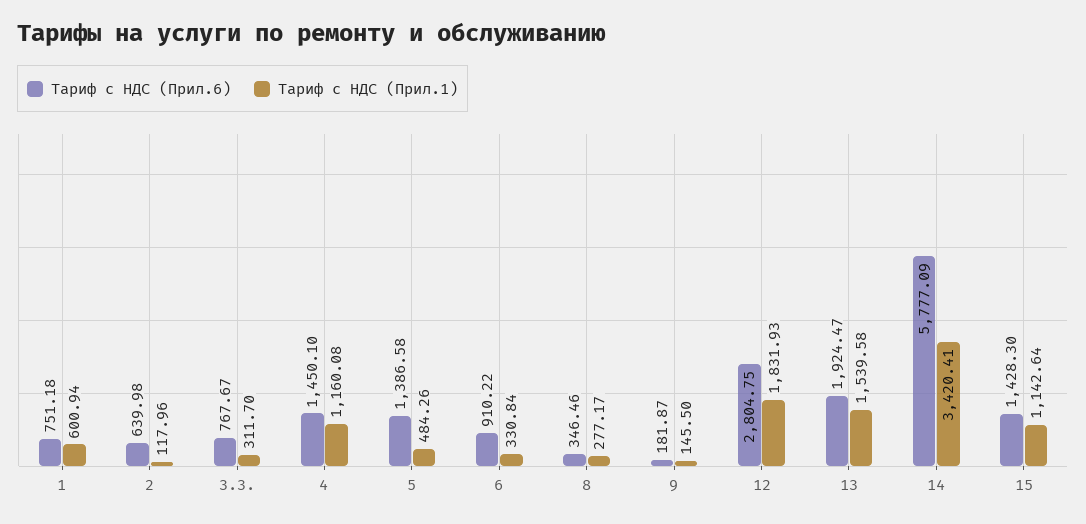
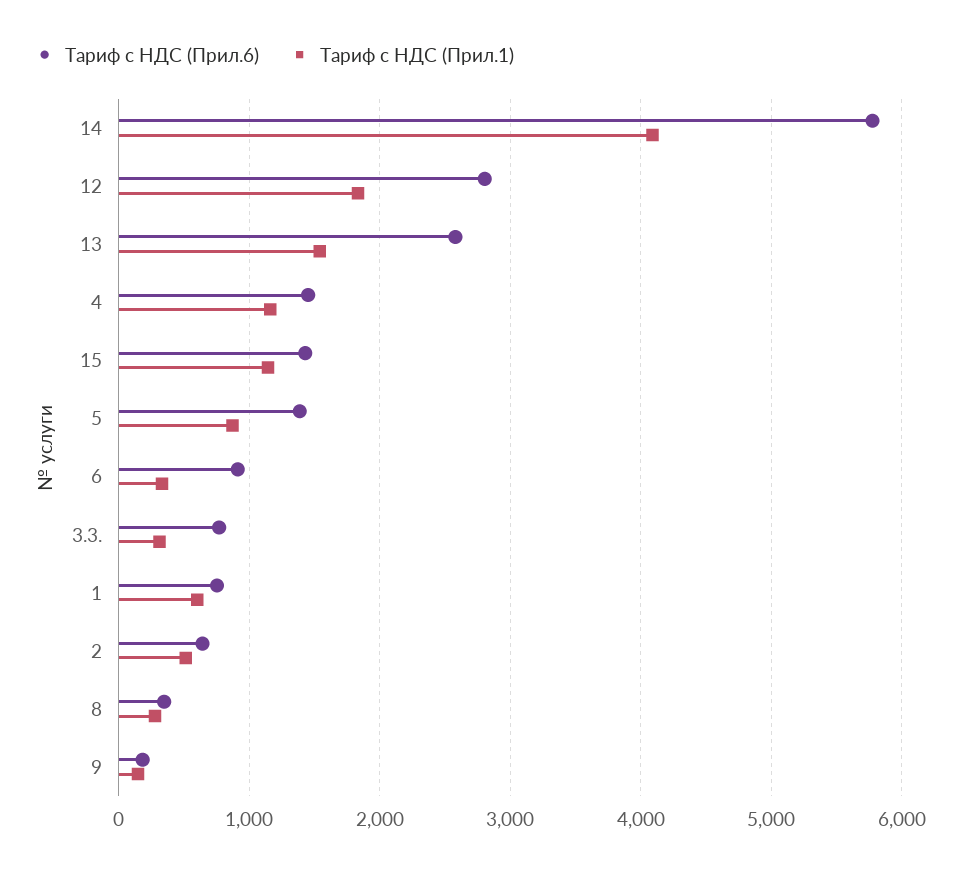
  {
    "Тариф с НДС (Прил.6)": {
      "1": 751.18,
      "2": 639.98,
      "3.3.": 767.67,
      "4": 1450.1,
      "5": 1386.58,
      "6": 910.22,
      "8": 346.46,
      "9": 181.87,
      "12": 2804.75,
-     "13": 1924.47,
+     "13": 2600,
      "14": 5777.09,
      "15": 1428.3
    },
    "Тариф с НДС (Прил.1)": {
      "1": 600.94,
-     "2": 117.96,
+     "2": 500,
      "3.3.": 311.7,
      "4": 1160.08,
-     "5": 484.26,
+     "5": 900,
      "6": 330.84,
      "8": 277.17,
      "9": 145.5,
      "12": 1831.93,
      "13": 1539.58,
-     "14": 3420.41,
+     "14": 4100,
      "15": 1142.64
    }
  }

